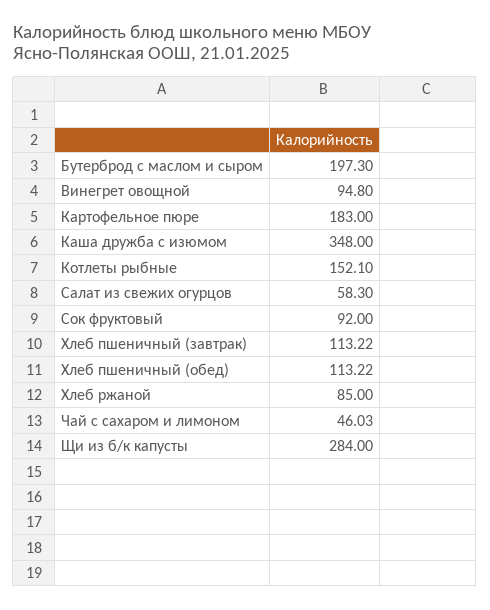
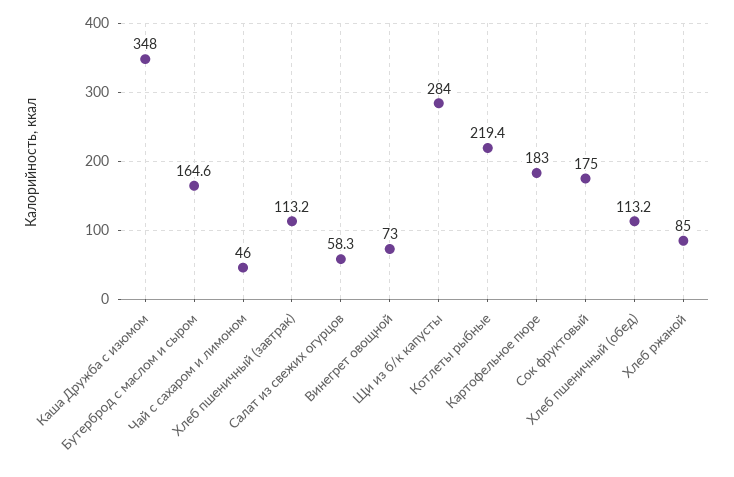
  {
-   "Бутерброд с маслом и сыром": 197.3,
+   "Бутерброд с маслом и сыром": 164.6,
-   "Винегрет овощной": 94.8,
+   "Винегрет овощной": 73,
    "Картофельное пюре": 183,
    "Каша дружба с изюмом": 348,
-   "Котлеты рыбные": 152.1,
+   "Котлеты рыбные": 219.4,
    "Салат из свежих огурцов": 58.3,
-   "Сок фруктовый": 92,
+   "Сок фруктовый": 175,
    "Хлеб пшеничный (завтрак)": 113.22,
    "Хлеб пшеничный (обед)": 113.22,
    "Хлеб ржаной": 85,
    "Чай с сахаром и лимоном": 46.03,
    "Щи из б/к капусты": 284
  }

